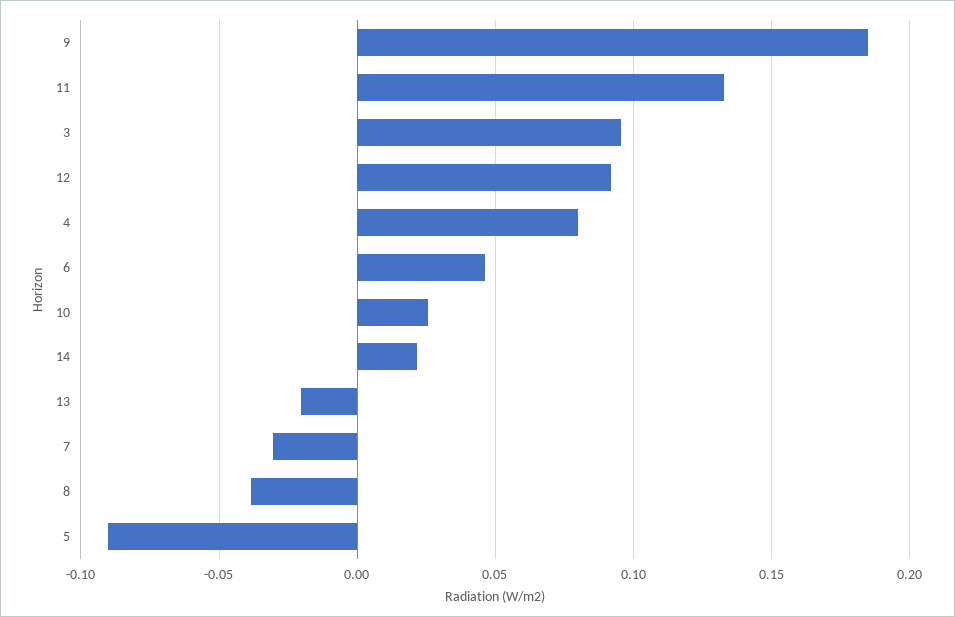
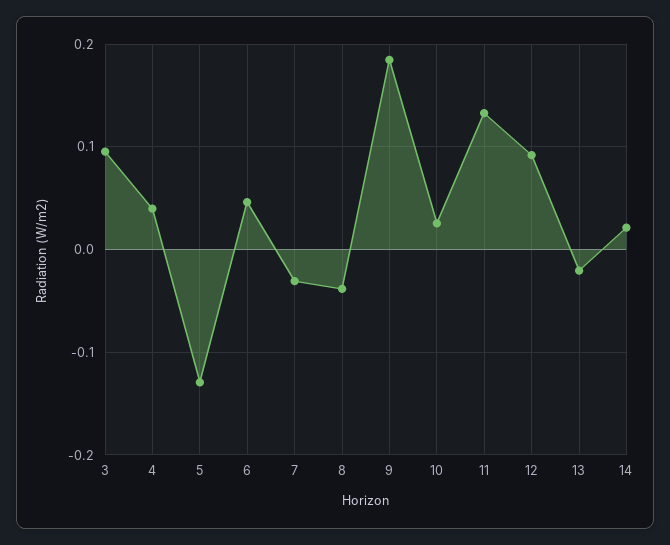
  {
    "9": 0.185,
    "11": 0.135,
    "3": 0.095,
    "12": 0.09,
-   "4": 0.08,
+   "4": 0.04,
    "6": 0.045,
    "10": 0.025,
    "14": 0.02,
    "13": -0.02,
    "7": -0.03,
    "8": -0.04,
-   "5": -0.09
+   "5": -0.13
  }

